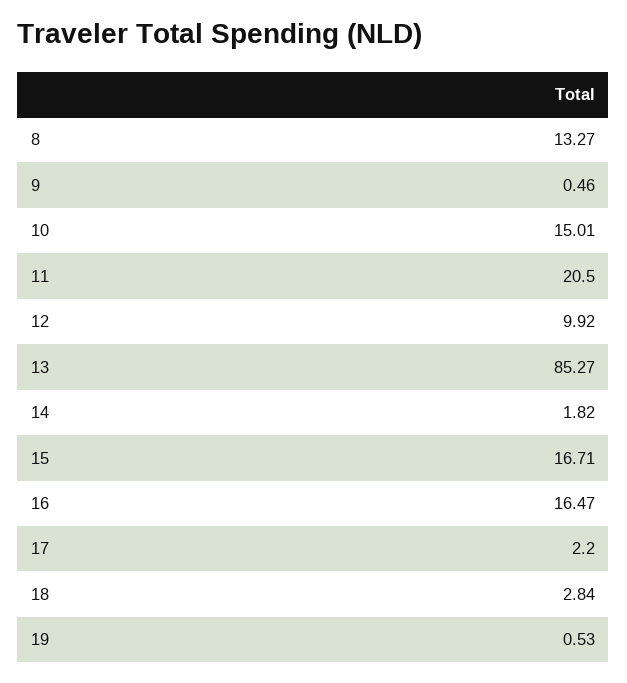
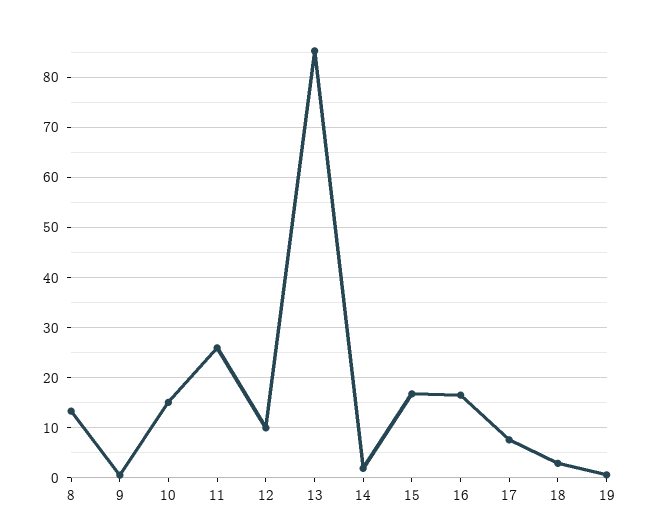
  {
    "8": 13.27,
    "9": 0.46,
    "10": 15.01,
-   "11": 20.5,
+   "11": 26,
    "12": 9.92,
    "13": 85.27,
    "14": 1.82,
    "15": 16.71,
    "16": 16.47,
-   "17": 2.2,
+   "17": 8,
    "18": 2.84,
    "19": 0.53
  }

